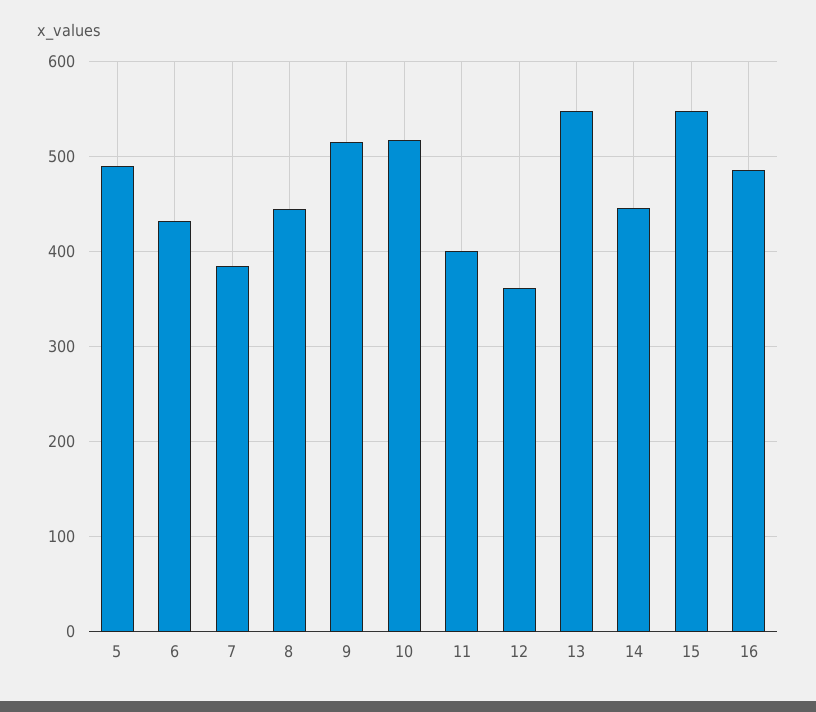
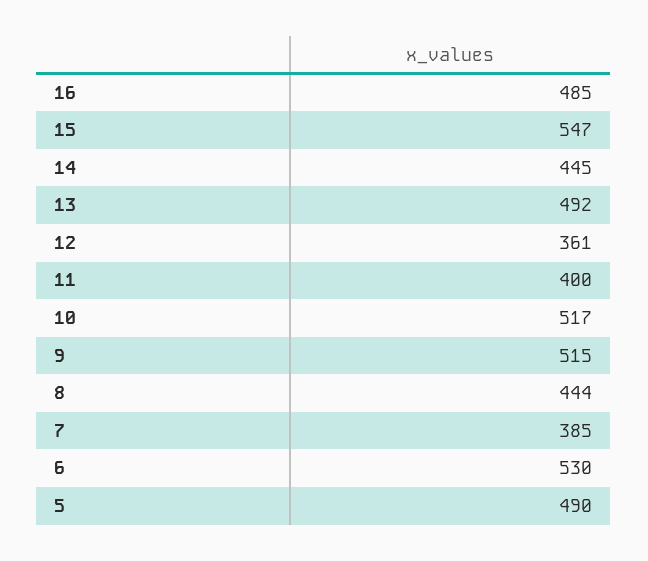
  {
    "5": 490,
-   "6": 430,
+   "6": 530,
    "7": 385,
    "8": 444,
    "9": 515,
    "10": 517,
    "11": 400,
    "12": 361,
-   "13": 550,
+   "13": 492,
    "14": 445,
    "15": 547,
    "16": 485
  }

